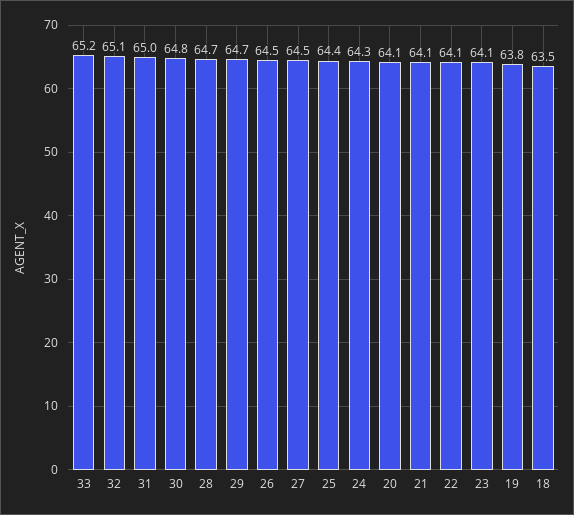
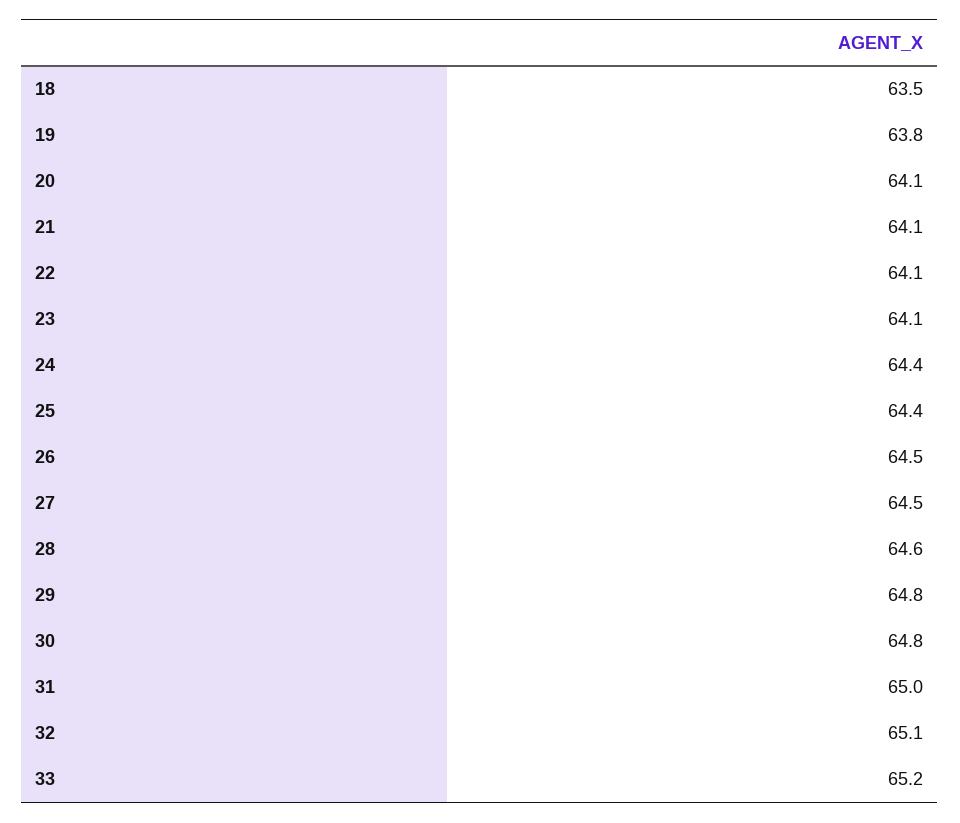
  {
    "33": 65.2,
    "32": 65.1,
    "31": 65,
    "30": 64.8,
-   "28": 64.7,
+   "28": 64.6,
-   "29": 64.7,
+   "29": 64.8,
    "26": 64.5,
    "27": 64.5,
    "25": 64.4,
-   "24": 64.3,
+   "24": 64.4,
    "20": 64.1,
    "21": 64.1,
    "22": 64.1,
    "23": 64.1,
    "19": 63.8,
    "18": 63.5
  }

